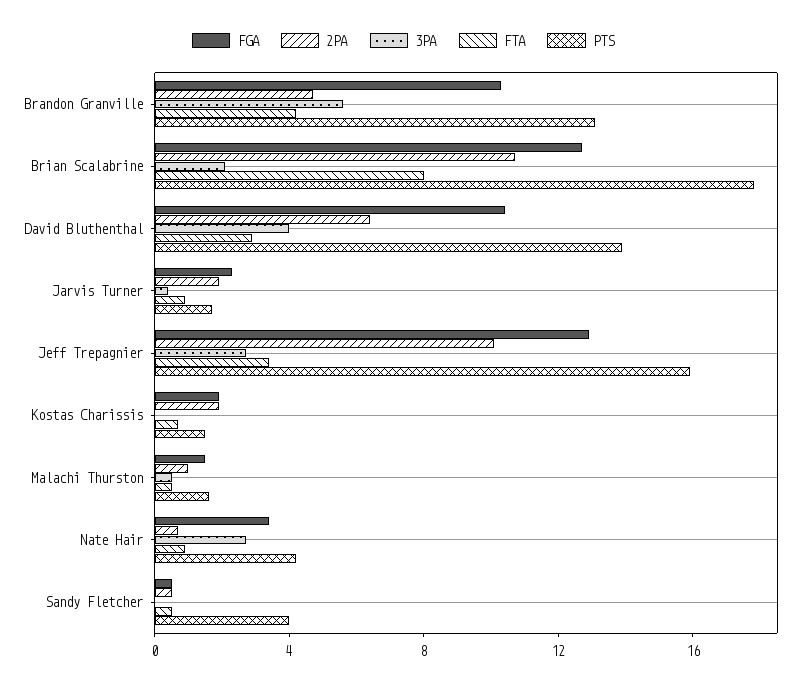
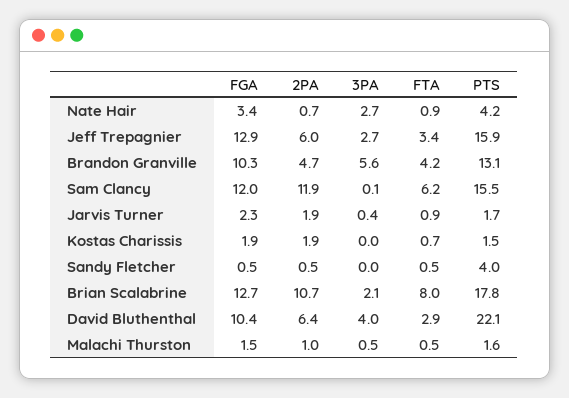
  {
    "FGA": {
      "Brandon Granville": 10.3,
      "Brian Scalabrine": 12.7,
      "David Bluthenthal": 10.4,
      "Jarvis Turner": 2.3,
      "Jeff Trepagnier": 12.9,
      "Kostas Charissis": 1.9,
      "Malachi Thurston": 1.5,
      "Nate Hair": 3.4,
-     "Sandy Fletcher": 0.5
+     "Sandy Fletcher": 0.5,
+     "Sam Clancy": 12
    },
    "2PA": {
      "Brandon Granville": 4.7,
      "Brian Scalabrine": 10.7,
      "David Bluthenthal": 6.4,
      "Jarvis Turner": 1.9,
-     "Jeff Trepagnier": 10,
+     "Jeff Trepagnier": 6,
      "Kostas Charissis": 1.9,
      "Malachi Thurston": 1,
      "Nate Hair": 0.7,
-     "Sandy Fletcher": 0.5
+     "Sandy Fletcher": 0.5,
+     "Sam Clancy": 11.9
    },
    "3PA": {
      "Brandon Granville": 5.6,
      "Brian Scalabrine": 2.1,
      "David Bluthenthal": 4,
      "Jarvis Turner": 0.4,
      "Jeff Trepagnier": 2.7,
      "Kostas Charissis": 0,
      "Malachi Thurston": 0.5,
      "Nate Hair": 2.7,
-     "Sandy Fletcher": 0
+     "Sandy Fletcher": 0,
+     "Sam Clancy": 0.1
    },
    "FTA": {
      "Brandon Granville": 4.2,
      "Brian Scalabrine": 8,
      "David Bluthenthal": 2.9,
      "Jarvis Turner": 0.9,
      "Jeff Trepagnier": 3.4,
      "Kostas Charissis": 0.7,
      "Malachi Thurston": 0.5,
      "Nate Hair": 0.9,
-     "Sandy Fletcher": 0.5
+     "Sandy Fletcher": 0.5,
+     "Sam Clancy": 6.2
    },
    "PTS": {
      "Brandon Granville": 13.1,
      "Brian Scalabrine": 17.8,
-     "David Bluthenthal": 14,
+     "David Bluthenthal": 22.1,
      "Jarvis Turner": 1.7,
      "Jeff Trepagnier": 15.9,
      "Kostas Charissis": 1.5,
      "Malachi Thurston": 1.6,
      "Nate Hair": 4.2,
-     "Sandy Fletcher": 4
+     "Sandy Fletcher": 4,
+     "Sam Clancy": 15.5
    }
  }

